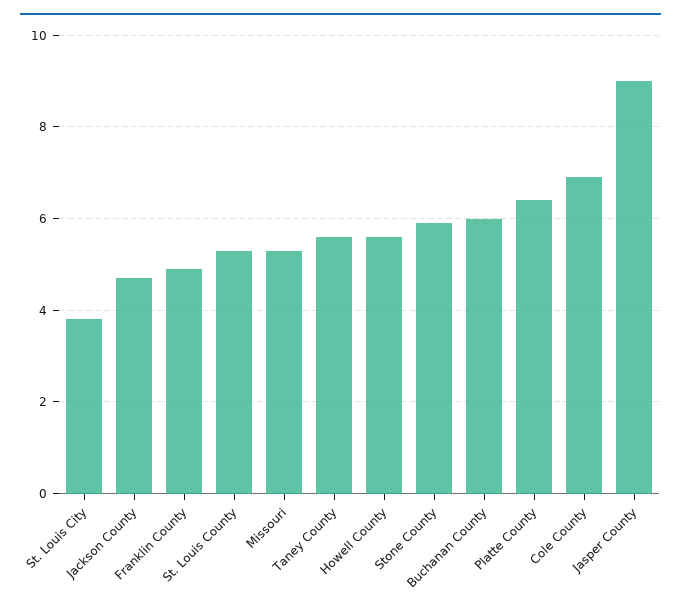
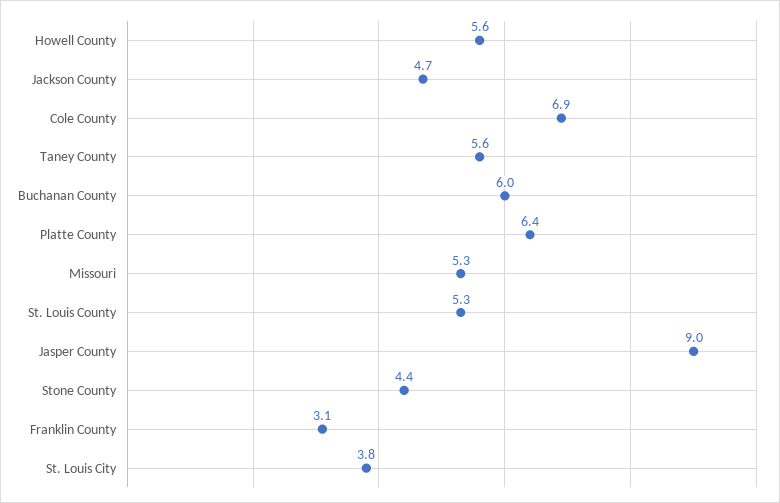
  {
    "St. Louis City": 3.8,
    "Jackson County": 4.7,
-   "Franklin County": 5,
+   "Franklin County": 3.1,
    "St. Louis County": 5.3,
    "Missouri": 5.3,
    "Taney County": 5.6,
    "Howell County": 5.6,
-   "Stone County": 6,
+   "Stone County": 4.4,
    "Buchanan County": 6,
    "Platte County": 6.4,
    "Cole County": 6.9,
    "Jasper County": 9
  }

